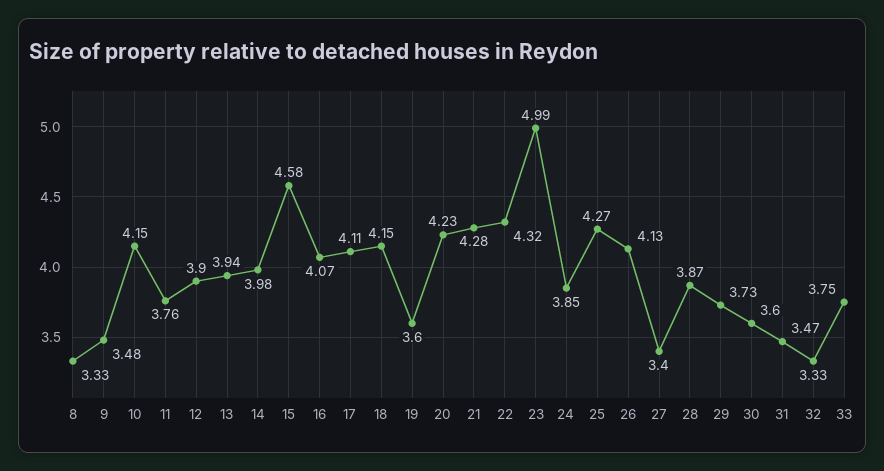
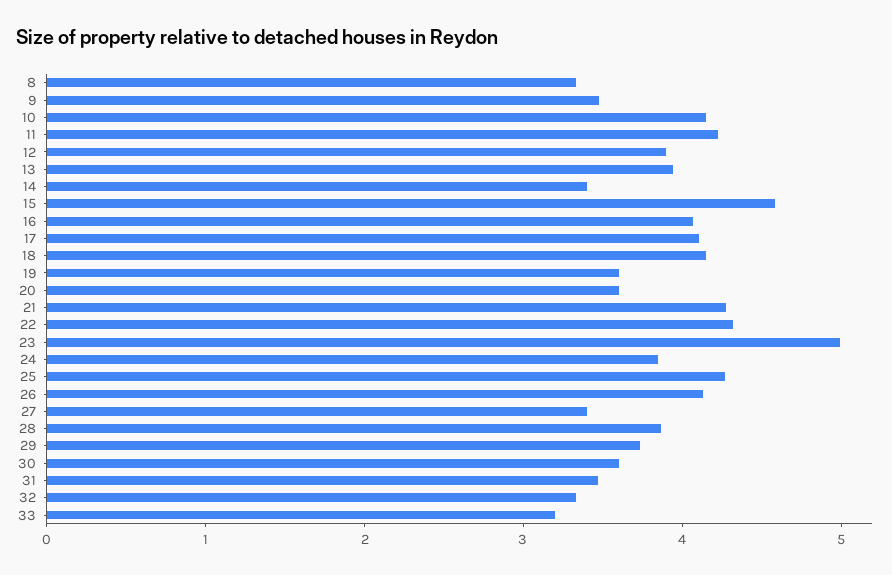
  {
    "8": 3.33,
    "9": 3.48,
    "10": 4.15,
-   "11": 3.76,
+   "11": 4.2,
    "12": 3.9,
    "13": 3.94,
-   "14": 3.98,
+   "14": 3.4,
    "15": 4.58,
    "16": 4.07,
    "17": 4.11,
    "18": 4.15,
    "19": 3.6,
-   "20": 4.23,
+   "20": 3.6,
    "21": 4.28,
    "22": 4.32,
    "23": 4.99,
    "24": 3.85,
    "25": 4.27,
    "26": 4.13,
    "27": 3.4,
    "28": 3.87,
    "29": 3.73,
    "30": 3.6,
    "31": 3.47,
    "32": 3.33,
-   "33": 3.75
+   "33": 3.2
  }

